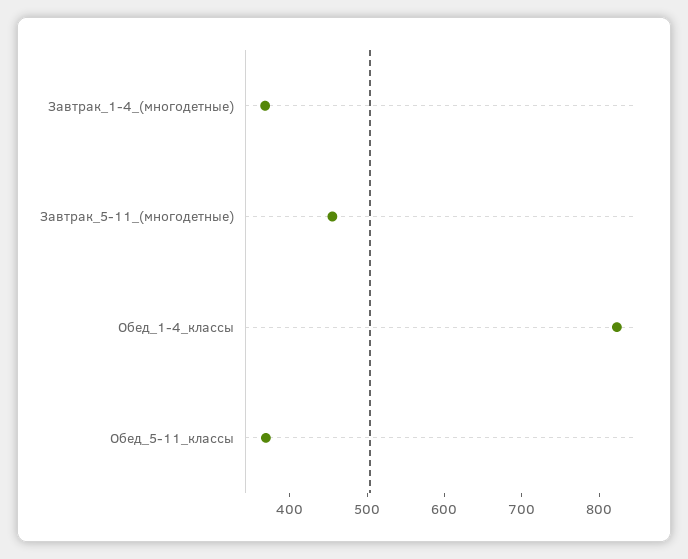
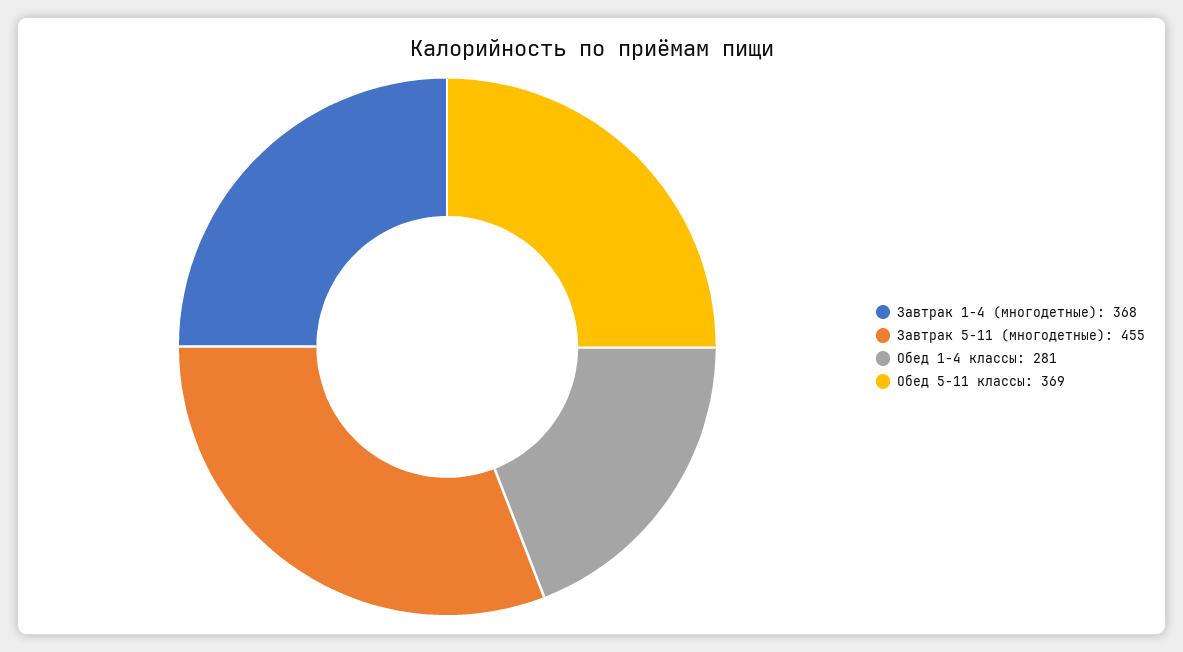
  {
    "Завтрак_1-4_(многодетные)": 368,
    "Завтрак_5-11_(многодетные)": 455,
-   "Обед_1-4_классы": 820,
+   "Обед_1-4_классы": 281,
    "Обед_5-11_классы": 369
  }

